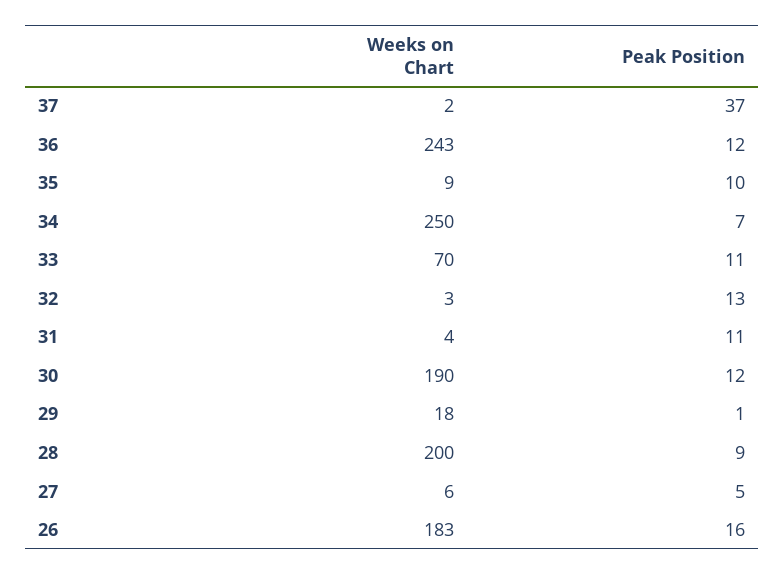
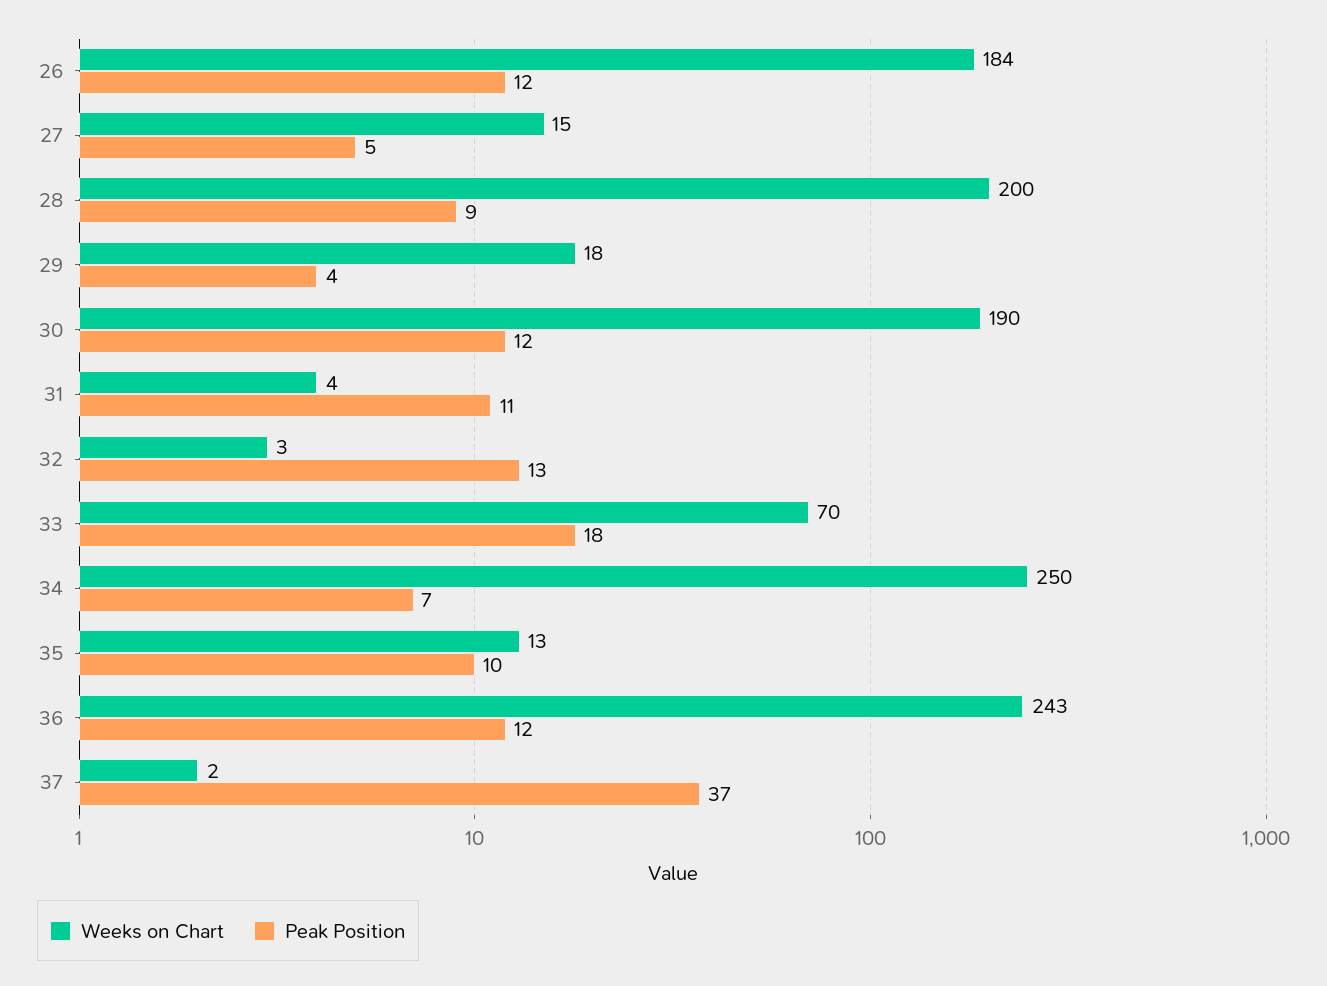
  {
    "Weeks on Chart": {
      "37": 2,
      "36": 243,
-     "35": 9,
+     "35": 13,
      "34": 250,
      "33": 70,
      "32": 3,
      "31": 4,
      "30": 190,
      "29": 18,
      "28": 200,
-     "27": 6,
+     "27": 15,
-     "26": 183
+     "26": 184
    },
    "Peak Position": {
      "37": 37,
      "36": 12,
      "35": 10,
      "34": 7,
-     "33": 11,
+     "33": 18,
      "32": 13,
      "31": 11,
      "30": 12,
-     "29": 1,
+     "29": 4,
      "28": 9,
      "27": 5,
-     "26": 16
+     "26": 12
    }
  }

